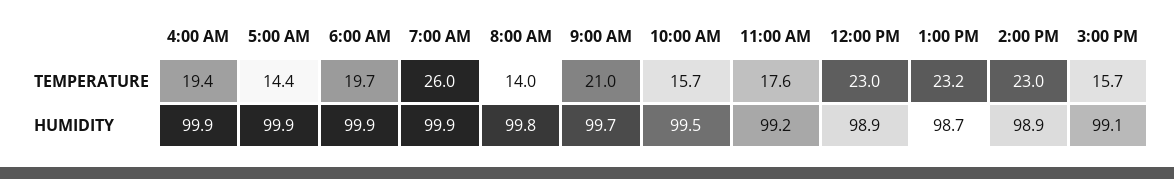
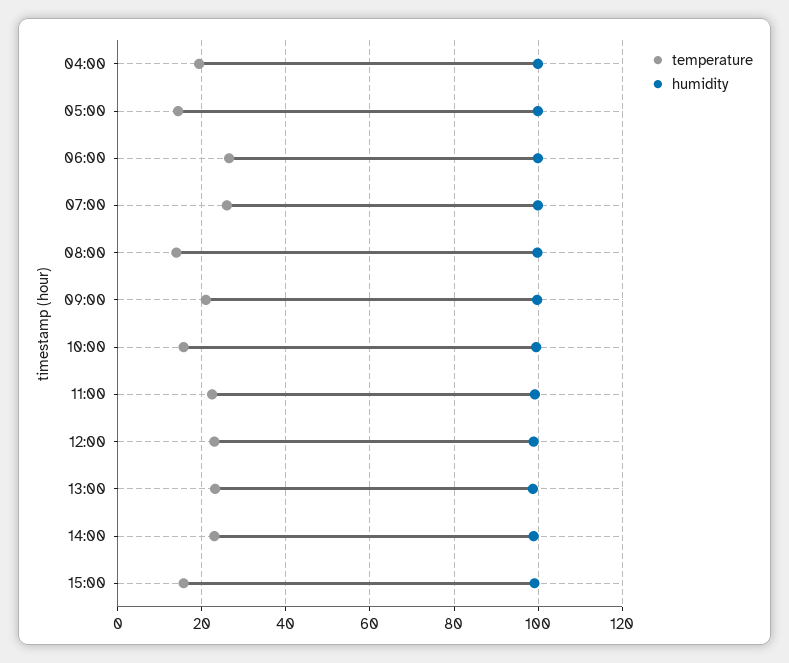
  {
    "TEMPERATURE": {
      "4:00 AM": 19.4,
      "5:00 AM": 14.4,
-     "6:00 AM": 19.7,
+     "6:00 AM": 26,
      "7:00 AM": 26,
      "8:00 AM": 14,
      "9:00 AM": 21,
      "10:00 AM": 15.7,
-     "11:00 AM": 17.6,
+     "11:00 AM": 22,
      "12:00 PM": 23,
      "1:00 PM": 23.2,
      "2:00 PM": 23,
      "3:00 PM": 15.7
    },
    "HUMIDITY": {
      "4:00 AM": 99.9,
      "5:00 AM": 99.9,
      "6:00 AM": 99.9,
      "7:00 AM": 99.9,
      "8:00 AM": 99.8,
      "9:00 AM": 99.7,
      "10:00 AM": 99.5,
      "11:00 AM": 99.2,
      "12:00 PM": 98.9,
      "1:00 PM": 98.7,
      "2:00 PM": 98.9,
      "3:00 PM": 99.1
    }
  }

